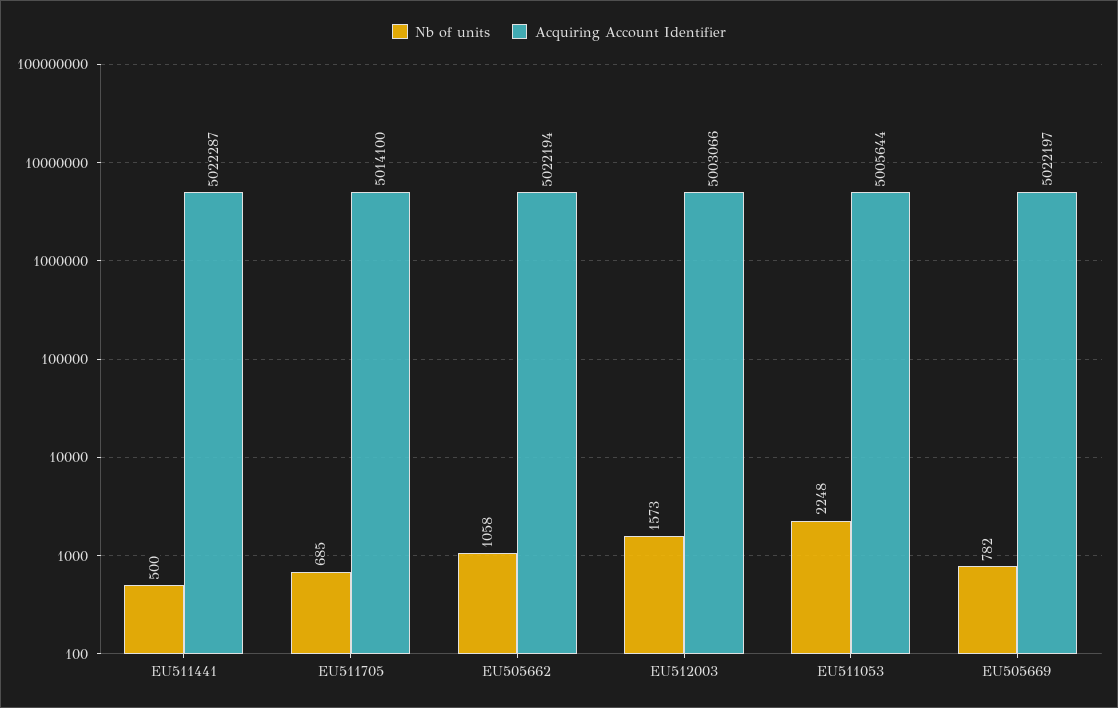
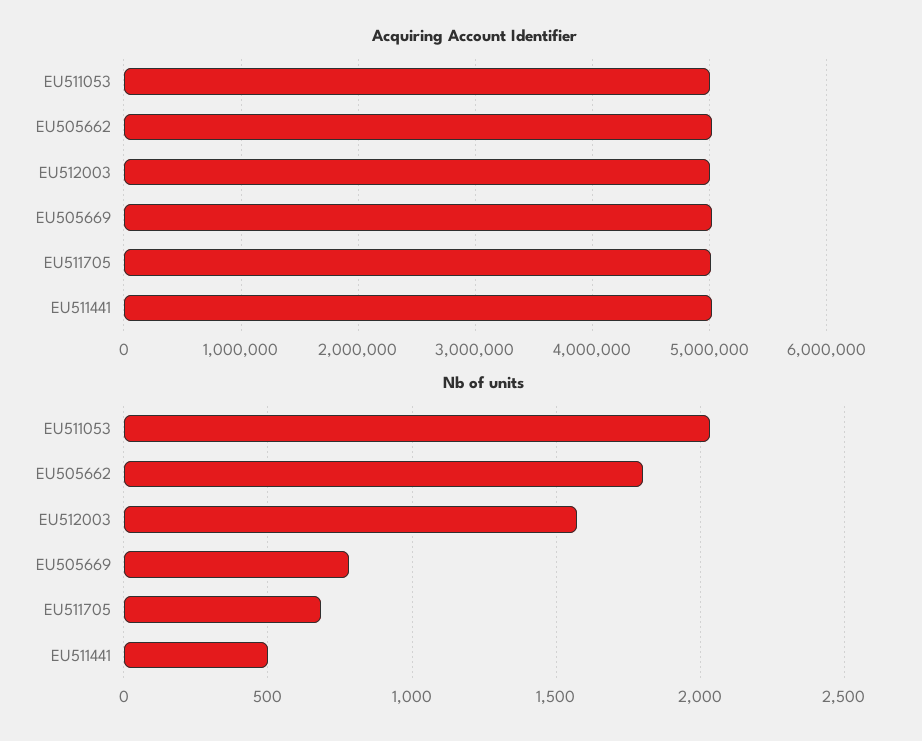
  {
    "Nb of units": {
      "EU511441": 500,
      "EU511705": 685,
-     "EU505662": 1058,
+     "EU505662": 1800,
      "EU512003": 1573,
-     "EU511053": 2248,
+     "EU511053": 2050,
      "EU505669": 782
    },
    "Acquiring Account Identifier": {
      "EU511441": 5022287,
      "EU511705": 5014100,
      "EU505662": 5022194,
      "EU512003": 5003066,
      "EU511053": 5005644,
      "EU505669": 5022197
    }
  }

